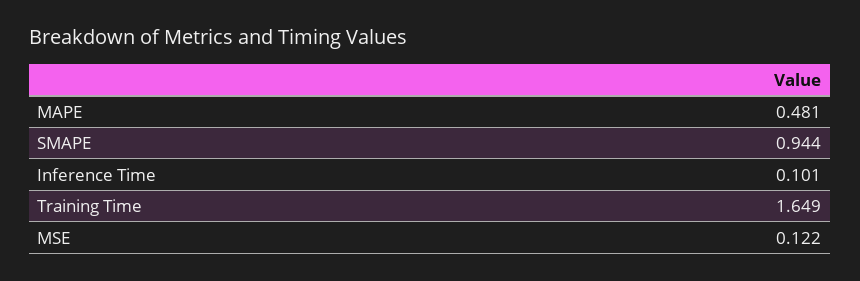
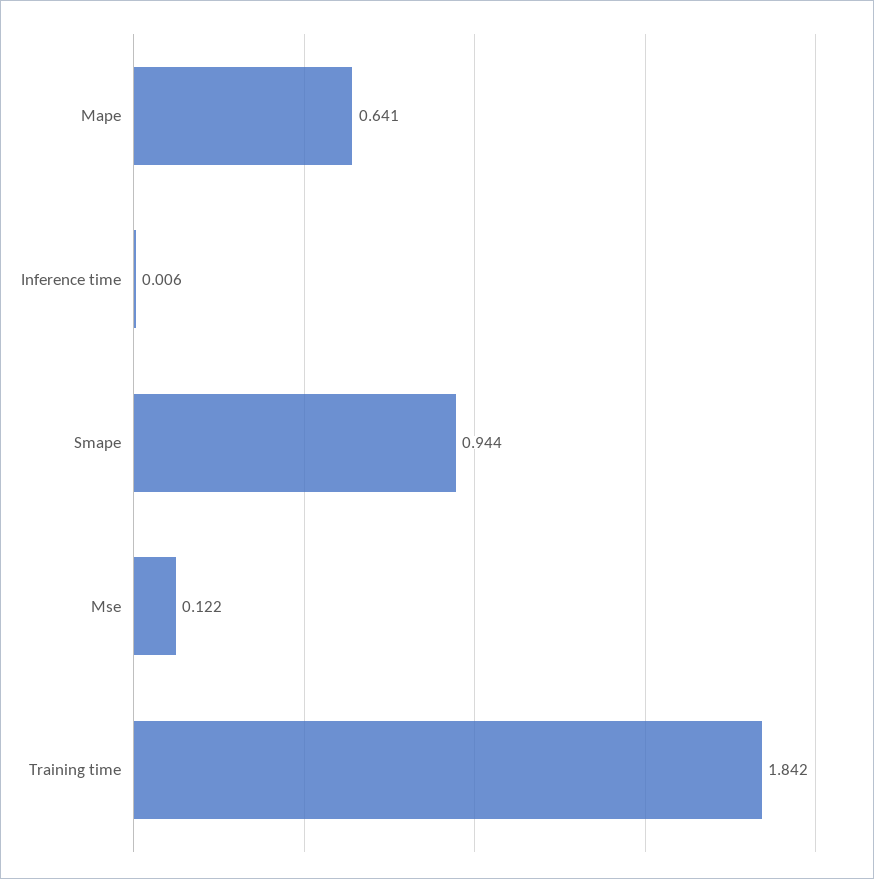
  {
-   "MAPE": 0.481,
+   "MAPE": 0.641,
    "SMAPE": 0.944,
-   "Inference Time": 0.101,
+   "Inference Time": 0.006,
-   "Training Time": 1.649,
+   "Training Time": 1.842,
    "MSE": 0.122
  }

